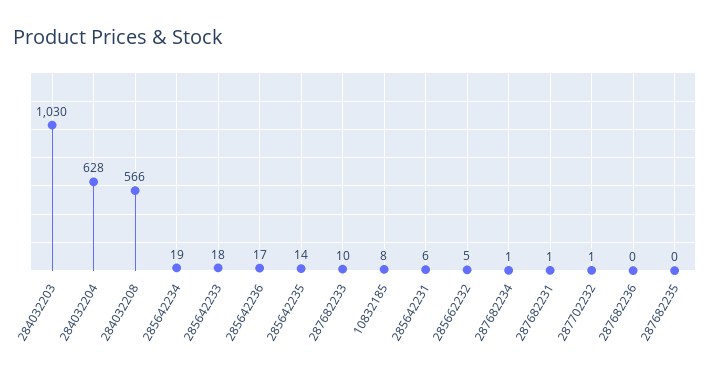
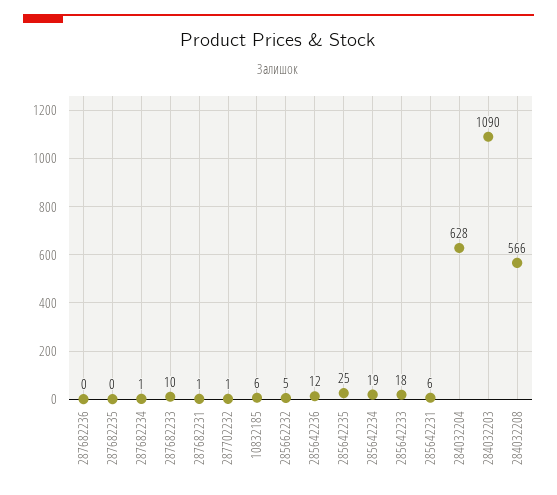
  {
-   "284032203": 1030,
+   "284032203": 1090,
    "284032204": 628,
    "284032208": 566,
    "285642234": 19,
    "285642233": 18,
-   "285642236": 17,
+   "285642236": 12,
-   "285642235": 14,
+   "285642235": 25,
    "287682233": 10,
-   "10832185": 8,
+   "10832185": 6,
    "285642231": 6,
    "285662232": 5,
    "287682234": 1,
    "287682231": 1,
    "287702232": 1,
    "287682236": 0,
    "287682235": 0
  }

